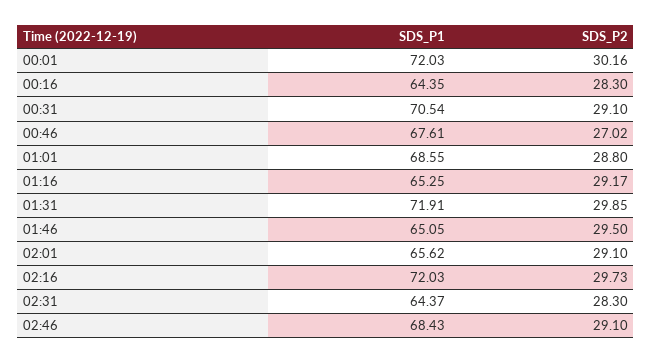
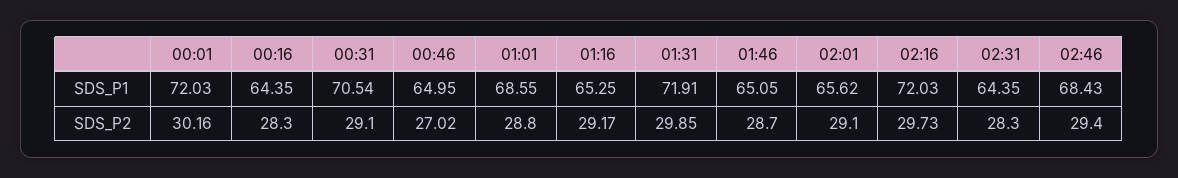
  {
    "SDS_P1": {
      "00:01": 72.03,
      "00:16": 64.35,
      "00:31": 70.54,
-     "00:46": 67.61,
+     "00:46": 64.95,
      "01:01": 68.55,
      "01:16": 65.25,
      "01:31": 71.91,
      "01:46": 65.05,
      "02:01": 65.62,
      "02:16": 72.03,
-     "02:31": 64.37,
+     "02:31": 64.35,
      "02:46": 68.43
    },
    "SDS_P2": {
      "00:01": 30.16,
      "00:16": 28.3,
      "00:31": 29.1,
      "00:46": 27.02,
      "01:01": 28.8,
      "01:16": 29.17,
      "01:31": 29.85,
-     "01:46": 29.5,
+     "01:46": 28.7,
      "02:01": 29.1,
      "02:16": 29.73,
      "02:31": 28.3,
-     "02:46": 29.1
+     "02:46": 29.4
    }
  }

